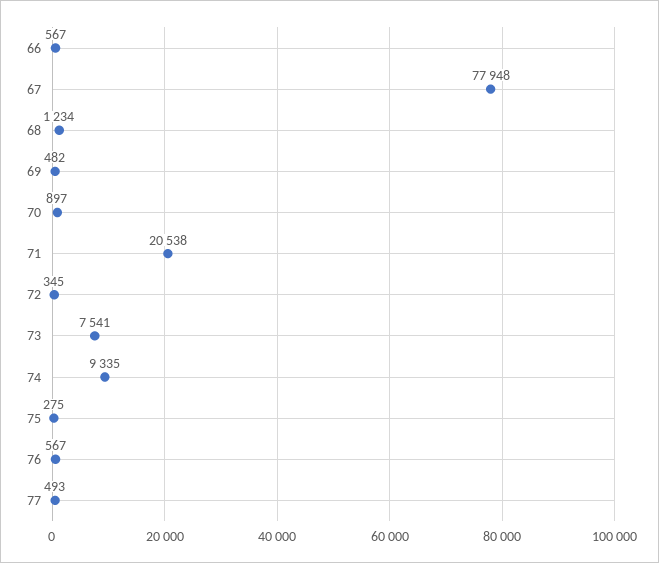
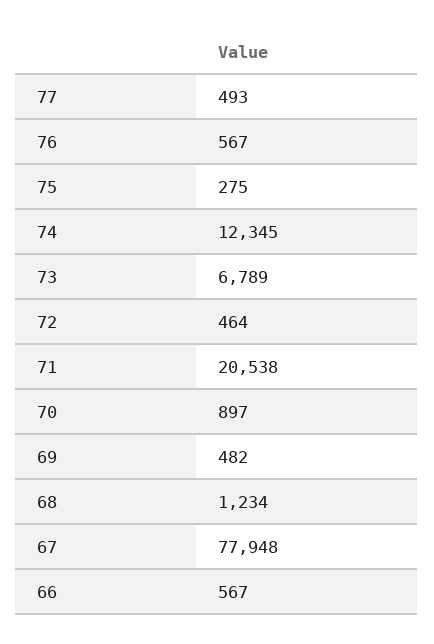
  {
    "66": 567,
    "67": 77948,
    "68": 1234,
    "69": 482,
    "70": 897,
    "71": 20538,
-   "72": 345,
+   "72": 464,
-   "73": 7541,
+   "73": 6789,
-   "74": 9335,
+   "74": 12345,
    "75": 275,
    "76": 567,
    "77": 493
  }

